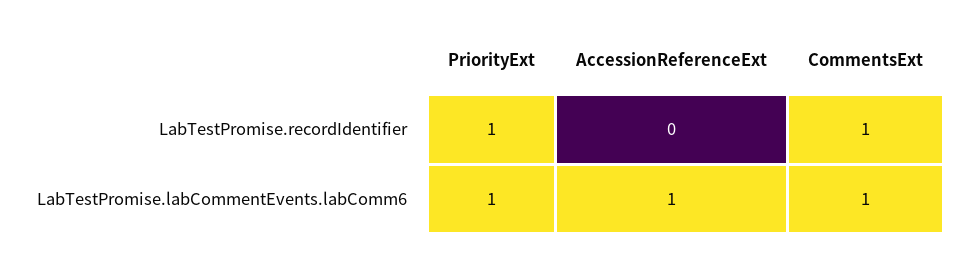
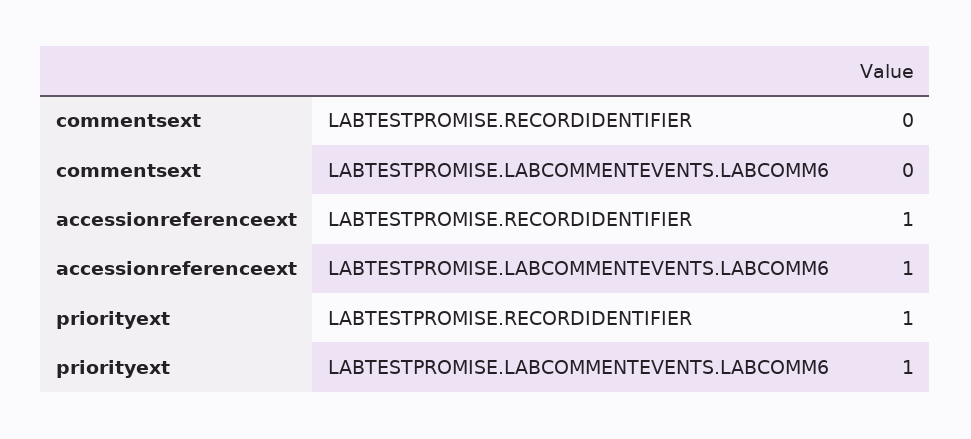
  {
    "PriorityExt": {
      "LabTestPromise.recordIdentifier": 1,
      "LabTestPromise.labCommentEvents.labComm6": 1
    },
    "AccessionReferenceExt": {
-     "LabTestPromise.recordIdentifier": 0,
+     "LabTestPromise.recordIdentifier": 1,
      "LabTestPromise.labCommentEvents.labComm6": 1
    },
    "CommentsExt": {
-     "LabTestPromise.recordIdentifier": 1,
+     "LabTestPromise.recordIdentifier": 0,
-     "LabTestPromise.labCommentEvents.labComm6": 1
+     "LabTestPromise.labCommentEvents.labComm6": 0
    }
  }

